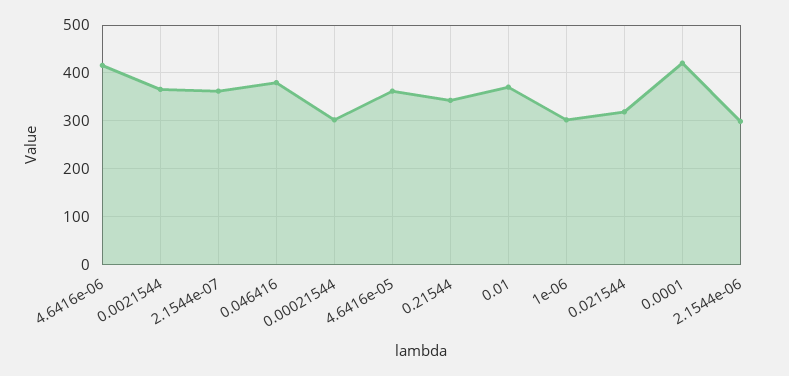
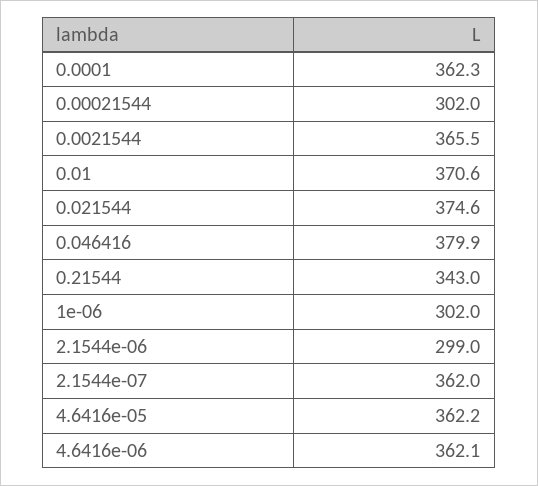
  {
-   "4.6416e-06": 420,
+   "4.6416e-06": 362.1,
    "0.0021544": 365.5,
    "2.1544e-07": 362,
    "0.046416": 379.9,
    "0.00021544": 302,
    "4.6416e-05": 362.2,
    "0.21544": 343,
    "0.01": 370.6,
    "1e-06": 302,
-   "0.021544": 320,
+   "0.021544": 374.6,
-   "0.0001": 420,
+   "0.0001": 362.3,
    "2.1544e-06": 299
  }

